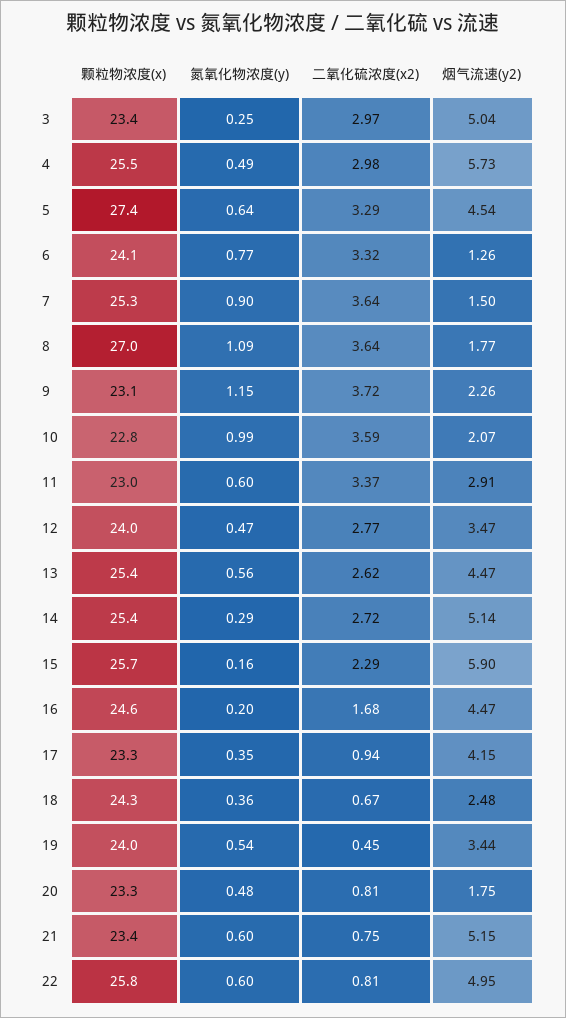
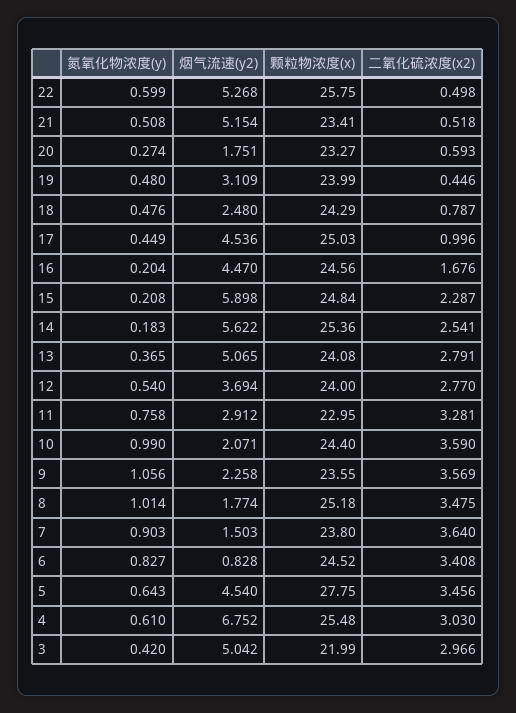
  {
    "颗粒物浓度(x)": {
-     "3": 23.4,
+     "3": 21.99,
      "4": 25.48,
-     "5": 27.4,
+     "5": 27.75,
-     "6": 24.1,
+     "6": 24.52,
-     "7": 25.3,
+     "7": 23.8,
-     "8": 27,
+     "8": 25.18,
-     "9": 23.1,
+     "9": 23.55,
-     "10": 22.8,
+     "10": 24.4,
      "11": 22.95,
      "12": 24,
-     "13": 25.4,
+     "13": 24.08,
      "14": 25.36,
-     "15": 25.7,
+     "15": 24.84,
      "16": 24.56,
-     "17": 23.3,
+     "17": 25.03,
      "18": 24.29,
      "19": 23.99,
      "20": 23.27,
      "21": 23.41,
      "22": 25.75
    },
    "氮氧化物浓度(y)": {
-     "3": 0.25,
+     "3": 0.42,
-     "4": 0.49,
+     "4": 0.61,
      "5": 0.643,
-     "6": 0.77,
+     "6": 0.827,
      "7": 0.903,
-     "8": 1.09,
+     "8": 1.014,
-     "9": 1.15,
+     "9": 1.056,
      "10": 0.99,
-     "11": 0.6,
+     "11": 0.758,
-     "12": 0.47,
+     "12": 0.54,
-     "13": 0.56,
+     "13": 0.365,
-     "14": 0.29,
+     "14": 0.183,
-     "15": 0.16,
+     "15": 0.208,
      "16": 0.204,
-     "17": 0.35,
+     "17": 0.449,
-     "18": 0.36,
+     "18": 0.476,
-     "19": 0.54,
+     "19": 0.48,
-     "20": 0.48,
+     "20": 0.274,
-     "21": 0.6,
+     "21": 0.508,
      "22": 0.599
    },
    "二氧化硫浓度(x2)": {
      "3": 2.966,
-     "4": 2.98,
+     "4": 3.03,
-     "5": 3.29,
+     "5": 3.456,
-     "6": 3.32,
+     "6": 3.408,
      "7": 3.64,
-     "8": 3.64,
+     "8": 3.475,
-     "9": 3.72,
+     "9": 3.569,
      "10": 3.59,
-     "11": 3.37,
+     "11": 3.281,
      "12": 2.77,
-     "13": 2.62,
+     "13": 2.791,
-     "14": 2.72,
+     "14": 2.541,
      "15": 2.287,
      "16": 1.676,
-     "17": 0.94,
+     "17": 0.996,
-     "18": 0.67,
+     "18": 0.787,
      "19": 0.446,
-     "20": 0.81,
+     "20": 0.593,
-     "21": 0.75,
+     "21": 0.518,
-     "22": 0.81
+     "22": 0.498
    },
    "烟气流速(y2)": {
      "3": 5.042,
-     "4": 5.73,
+     "4": 6.752,
      "5": 4.54,
-     "6": 1.26,
+     "6": 0.828,
      "7": 1.503,
      "8": 1.774,
      "9": 2.258,
      "10": 2.071,
      "11": 2.912,
-     "12": 3.47,
+     "12": 3.694,
-     "13": 4.47,
+     "13": 5.065,
-     "14": 5.14,
+     "14": 5.622,
      "15": 5.898,
      "16": 4.47,
-     "17": 4.15,
+     "17": 4.536,
      "18": 2.48,
-     "19": 3.44,
+     "19": 3.109,
      "20": 1.751,
      "21": 5.154,
-     "22": 4.95
+     "22": 5.268
    }
  }

